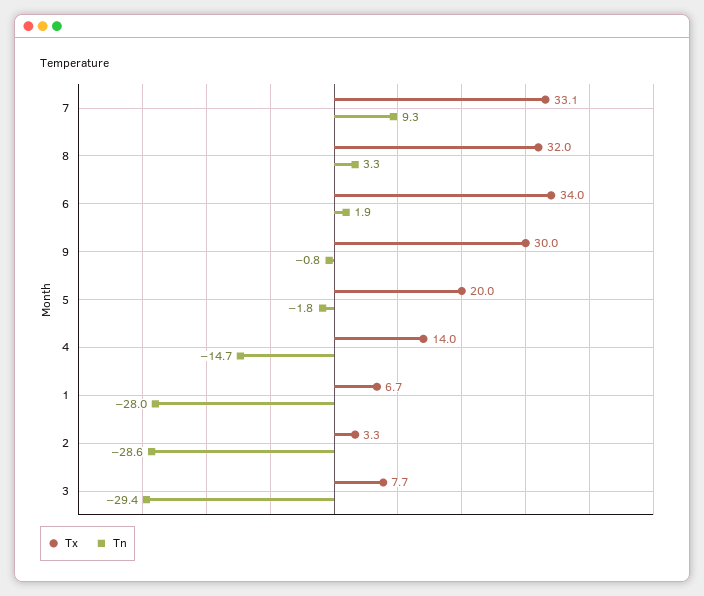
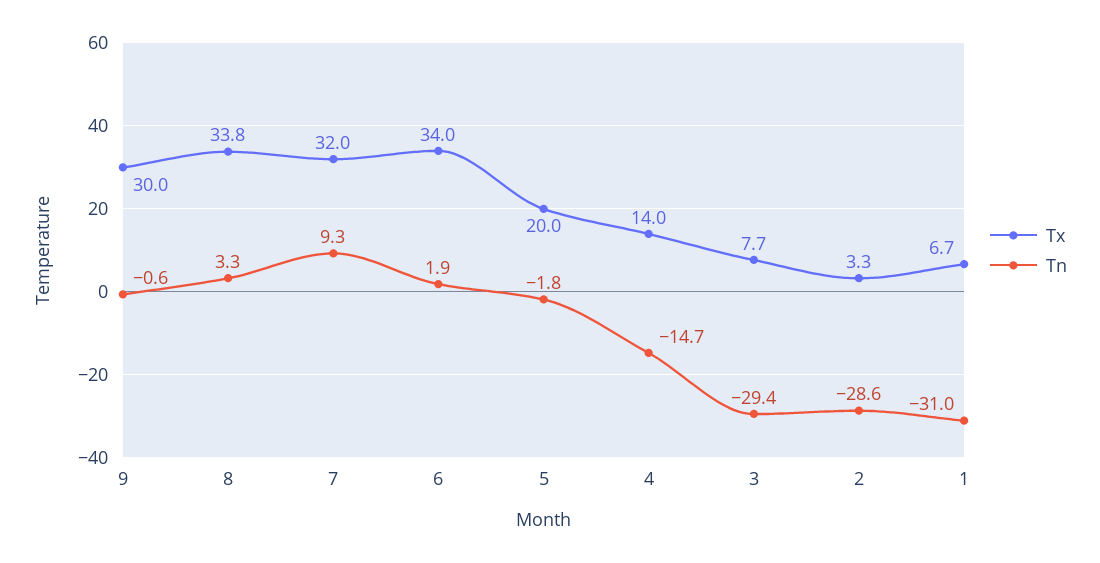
  {
    "Tx": {
-     "7": 33.1,
+     "7": 32,
-     "8": 32,
+     "8": 33.8,
      "6": 34,
      "9": 30,
      "5": 20,
      "4": 14,
      "1": 6.7,
      "2": 3.3,
      "3": 7.7
    },
    "Tn": {
      "7": 9.3,
      "8": 3.3,
      "6": 1.9,
-     "9": -0.8,
+     "9": -0.6,
      "5": -1.8,
      "4": -14.7,
-     "1": -28,
+     "1": -31,
      "2": -28.6,
      "3": -29.4
    }
  }

